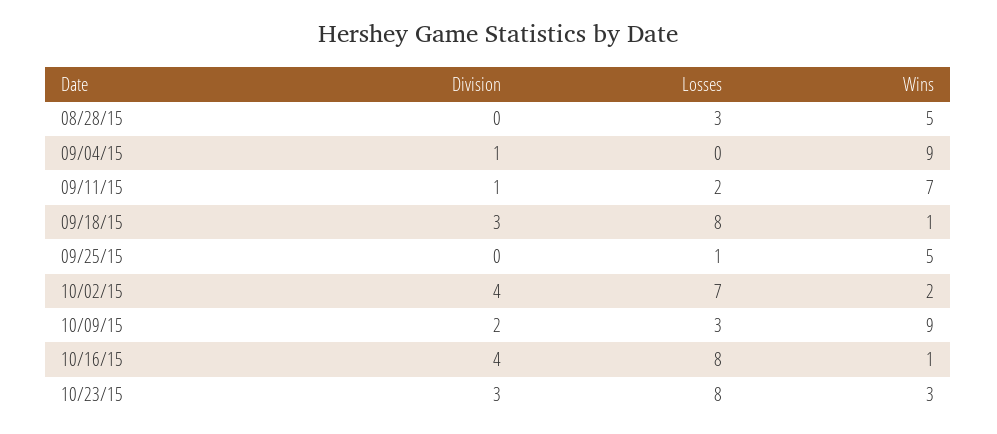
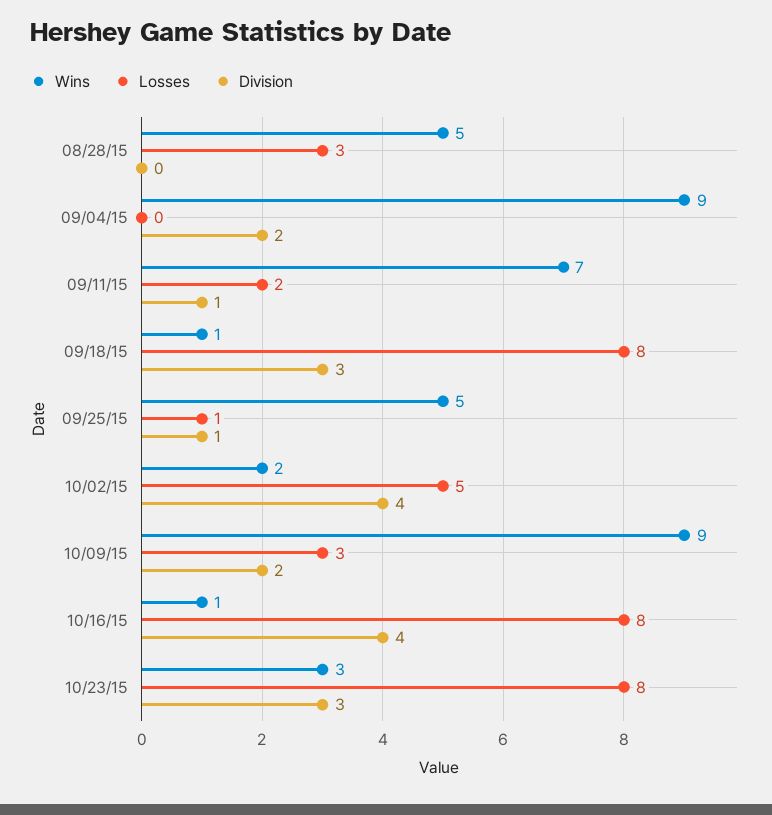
  {
    "Division": {
      "08/28/15": 0,
-     "09/04/15": 1,
+     "09/04/15": 2,
      "09/11/15": 1,
      "09/18/15": 3,
-     "09/25/15": 0,
+     "09/25/15": 1,
      "10/02/15": 4,
      "10/09/15": 2,
      "10/16/15": 4,
      "10/23/15": 3
    },
    "Losses": {
      "08/28/15": 3,
      "09/04/15": 0,
      "09/11/15": 2,
      "09/18/15": 8,
      "09/25/15": 1,
-     "10/02/15": 7,
+     "10/02/15": 5,
      "10/09/15": 3,
      "10/16/15": 8,
      "10/23/15": 8
    },
    "Wins": {
      "08/28/15": 5,
      "09/04/15": 9,
      "09/11/15": 7,
      "09/18/15": 1,
      "09/25/15": 5,
      "10/02/15": 2,
      "10/09/15": 9,
      "10/16/15": 1,
      "10/23/15": 3
    }
  }

